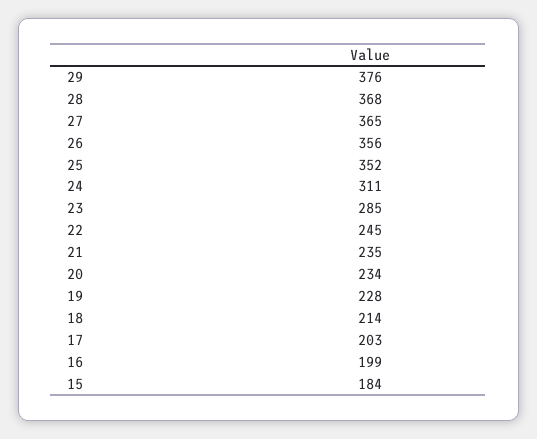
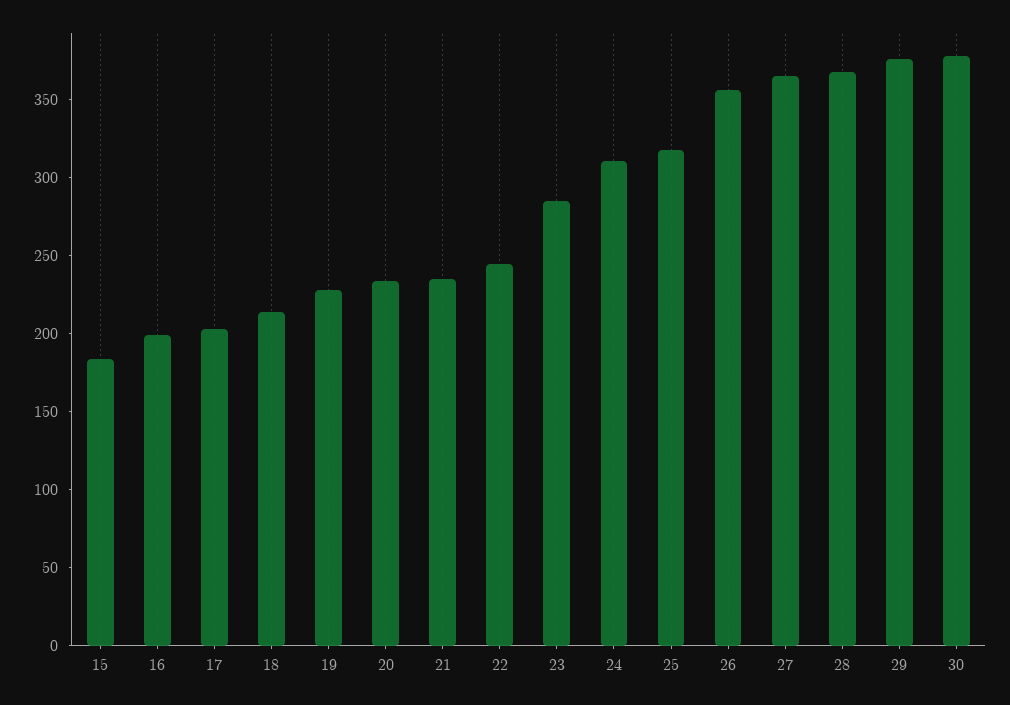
  {
    "29": 376,
    "28": 368,
    "27": 365,
    "26": 356,
-   "25": 352,
+   "25": 320,
    "24": 311,
    "23": 285,
    "22": 245,
    "21": 235,
    "20": 234,
    "19": 228,
    "18": 214,
    "17": 203,
    "16": 199,
-   "15": 184
+   "15": 184,
+   "30": 380
  }

